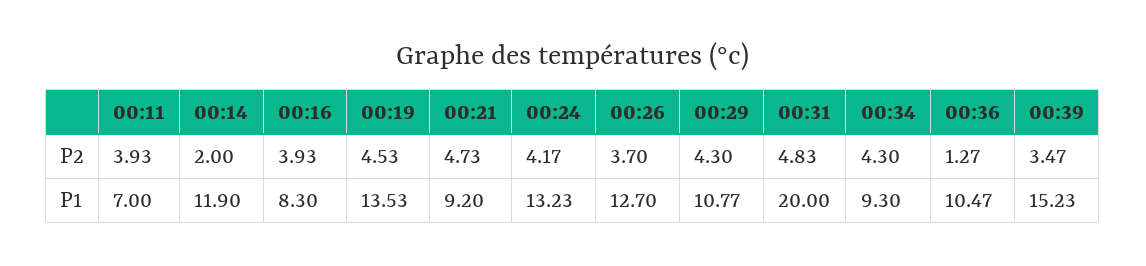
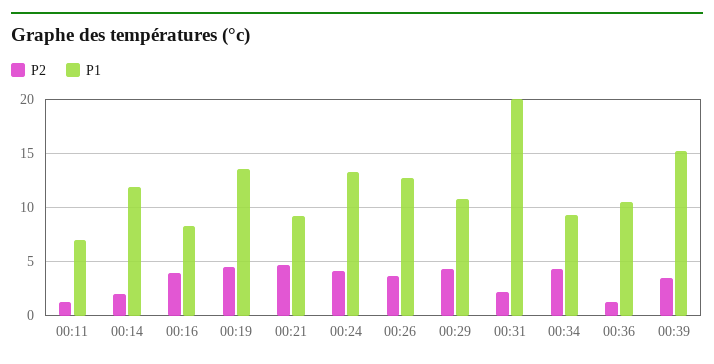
  {
    "P2": {
-     "00:11": 3.93,
+     "00:11": 1,
      "00:14": 2,
      "00:16": 3.93,
      "00:19": 4.53,
      "00:21": 4.73,
      "00:24": 4.17,
      "00:26": 3.7,
      "00:29": 4.3,
-     "00:31": 4.83,
+     "00:31": 2,
      "00:34": 4.3,
      "00:36": 1.27,
      "00:39": 3.47
    },
    "P1": {
      "00:11": 7,
      "00:14": 11.9,
      "00:16": 8.3,
      "00:19": 13.53,
      "00:21": 9.2,
      "00:24": 13.23,
      "00:26": 12.7,
      "00:29": 10.77,
      "00:31": 20,
      "00:34": 9.3,
      "00:36": 10.47,
      "00:39": 15.23
    }
  }

